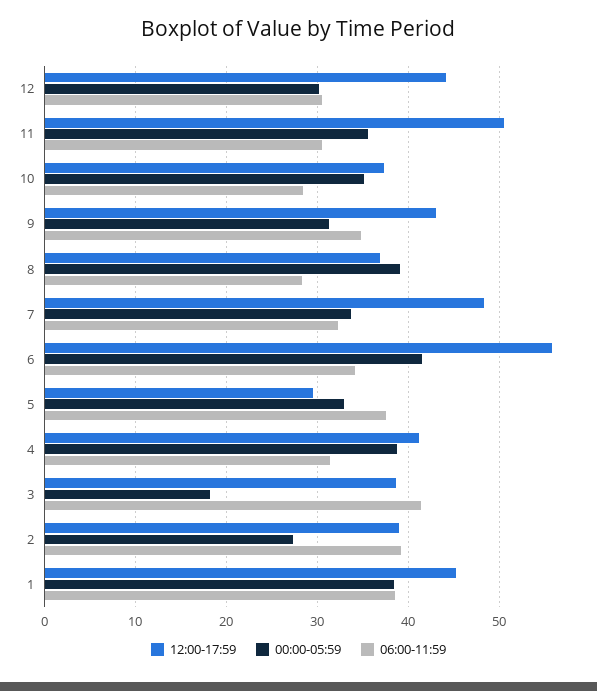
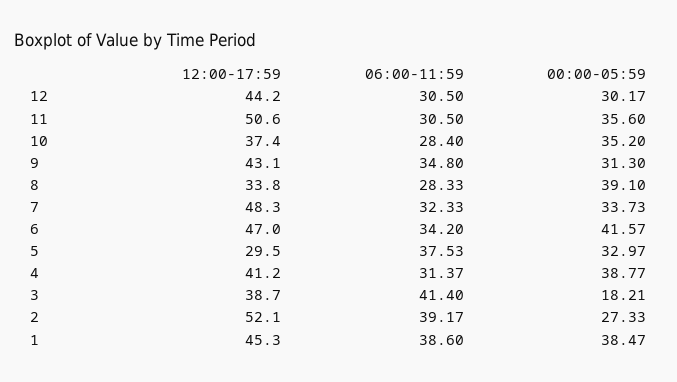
  {
    "12:00-17:59": {
      "12": 44.2,
      "11": 50.6,
      "10": 37.4,
      "9": 43.1,
-     "8": 37,
+     "8": 33.8,
      "7": 48.3,
-     "6": 56,
+     "6": 47,
      "5": 29.5,
      "4": 41.2,
      "3": 38.7,
-     "2": 39,
+     "2": 52.1,
      "1": 45.3
    },
    "00:00-05:59": {
      "12": 30.17,
      "11": 35.6,
      "10": 35.2,
      "9": 31.3,
      "8": 39.1,
      "7": 33.73,
      "6": 41.57,
      "5": 32.97,
      "4": 38.77,
      "3": 18.21,
      "2": 27.33,
      "1": 38.47
    },
    "06:00-11:59": {
      "12": 30.5,
      "11": 30.5,
      "10": 28.4,
      "9": 34.8,
      "8": 28.33,
      "7": 32.33,
      "6": 34.2,
      "5": 37.53,
      "4": 31.37,
      "3": 41.4,
      "2": 39.17,
      "1": 38.6
    }
  }

